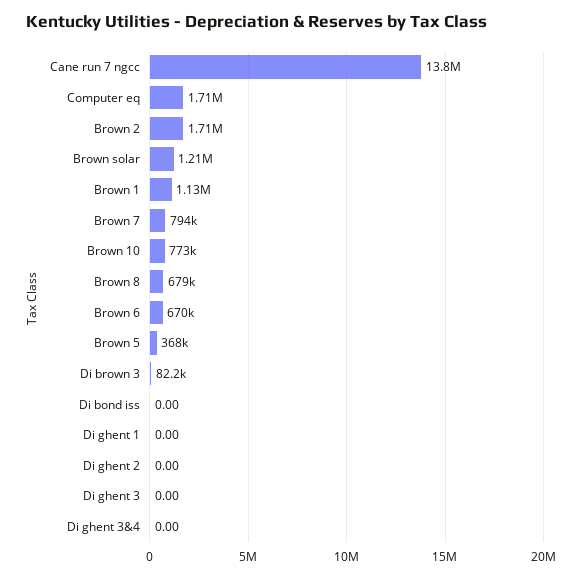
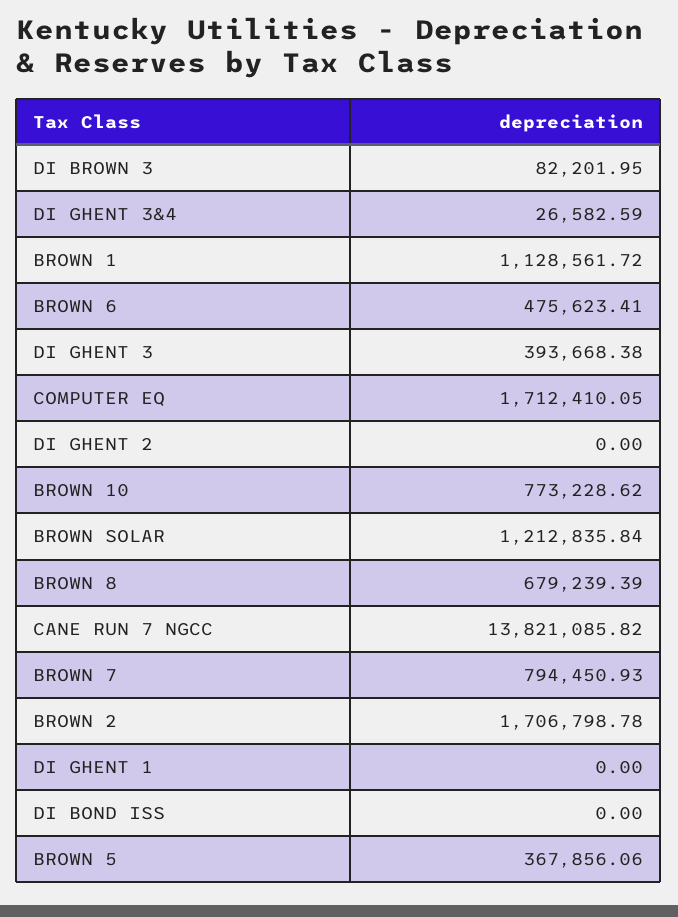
  {
    "Cane run 7 ngcc": 13821085.82,
    "Computer eq": 1712410.05,
    "Brown 2": 1706798.78,
    "Brown solar": 1212835.84,
    "Brown 1": 1128561.72,
    "Brown 7": 794450.93,
    "Brown 10": 773228.62,
    "Brown 8": 679239.39,
-   "Brown 6": 670000,
+   "Brown 6": 475623.41,
    "Brown 5": 367856.06,
    "Di brown 3": 82201.95,
    "Di bond iss": 0,
    "Di ghent 1": 0,
    "Di ghent 2": 0,
-   "Di ghent 3": 0,
+   "Di ghent 3": 393668.38,
-   "Di ghent 3&4": 0
+   "Di ghent 3&4": 26582.59
  }

